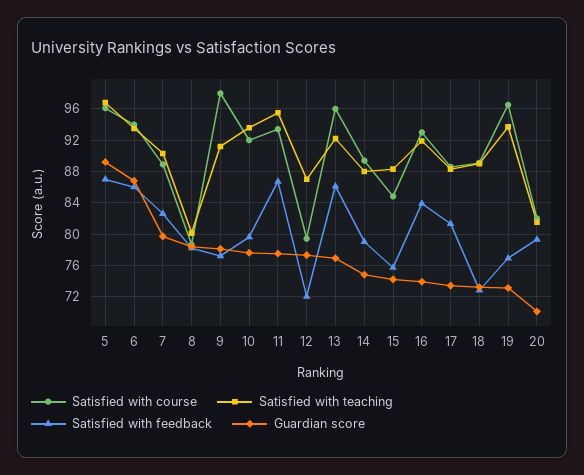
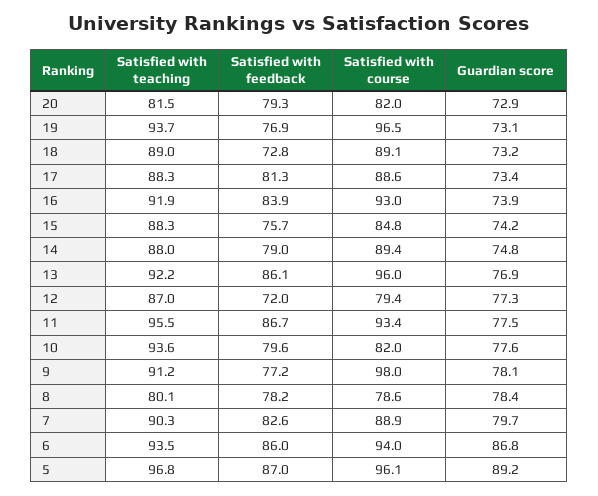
  {
    "Satisfied with course": {
      "5": 96.1,
      "6": 94,
      "7": 88.9,
      "8": 78.6,
      "9": 98,
-     "10": 92,
+     "10": 82,
      "11": 93.4,
      "12": 79.4,
      "13": 96,
      "14": 89.4,
      "15": 84.8,
      "16": 93,
      "17": 88.6,
      "18": 89.1,
      "19": 96.5,
      "20": 82
    },
    "Satisfied with teaching": {
      "5": 96.8,
      "6": 93.5,
      "7": 90.3,
      "8": 80.1,
      "9": 91.2,
      "10": 93.6,
      "11": 95.5,
      "12": 87,
      "13": 92.2,
      "14": 88,
      "15": 88.3,
      "16": 91.9,
      "17": 88.3,
      "18": 89,
      "19": 93.7,
      "20": 81.5
    },
    "Satisfied with feedback": {
      "5": 87,
      "6": 86,
      "7": 82.6,
      "8": 78.2,
      "9": 77.2,
      "10": 79.6,
      "11": 86.7,
      "12": 72,
      "13": 86.1,
      "14": 79,
      "15": 75.7,
      "16": 83.9,
      "17": 81.3,
      "18": 72.8,
      "19": 76.9,
      "20": 79.3
    },
    "Guardian score": {
      "5": 89.2,
      "6": 86.8,
      "7": 79.7,
      "8": 78.4,
      "9": 78.1,
      "10": 77.6,
      "11": 77.5,
      "12": 77.3,
      "13": 76.9,
      "14": 74.8,
      "15": 74.2,
      "16": 73.9,
      "17": 73.4,
      "18": 73.2,
      "19": 73.1,
-     "20": 70
+     "20": 72.9
    }
  }

